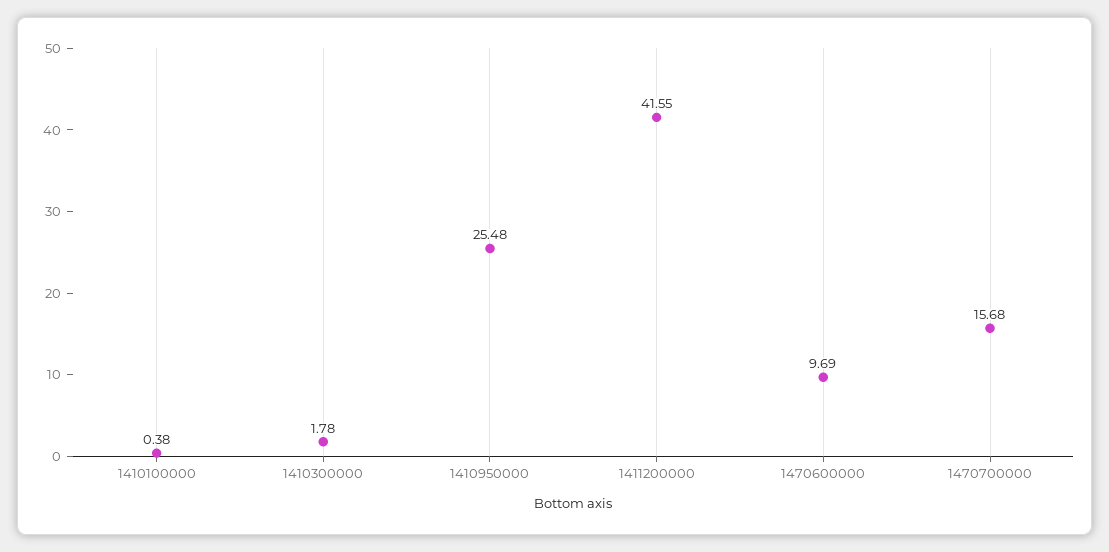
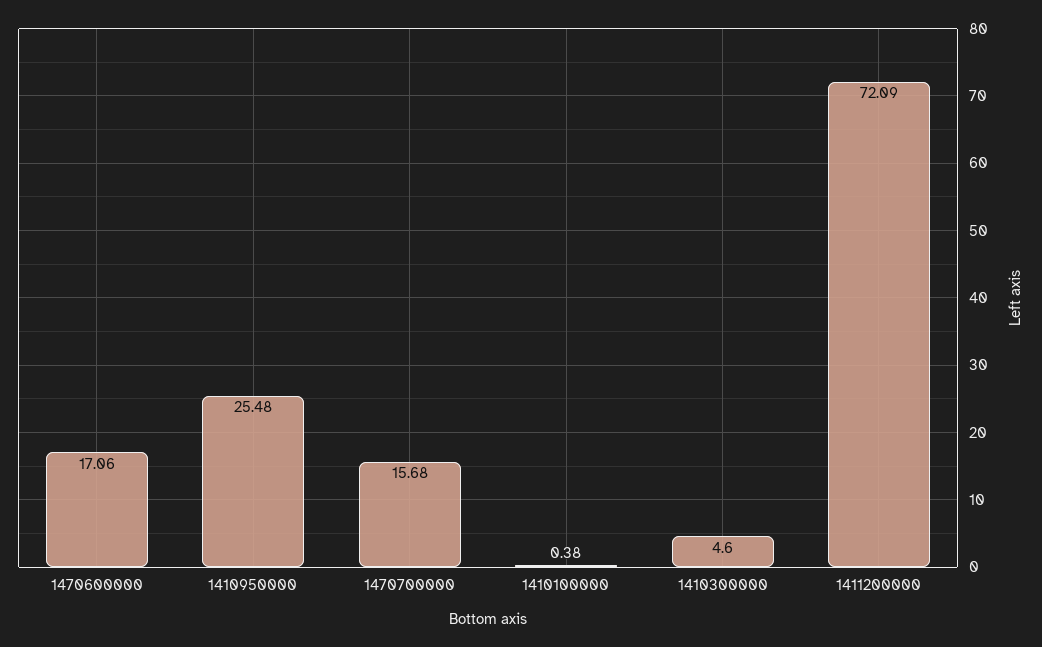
  {
    "1410100000": 0.38,
-   "1410300000": 1.78,
+   "1410300000": 4.6,
    "1410950000": 25.48,
-   "1411200000": 41.55,
+   "1411200000": 72.09,
-   "1470600000": 9.69,
+   "1470600000": 17.06,
    "1470700000": 15.68
  }

